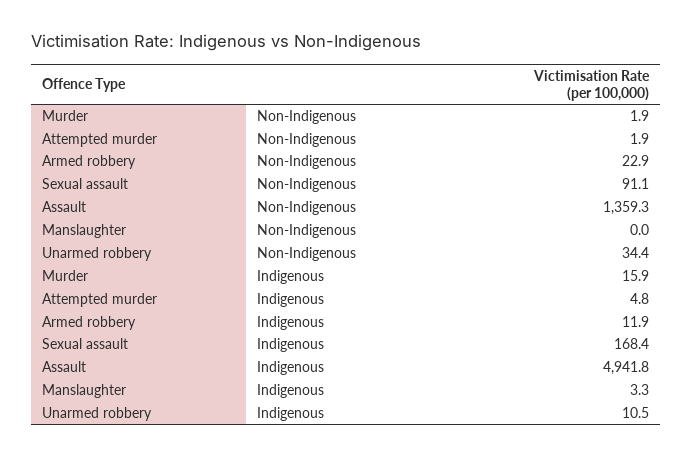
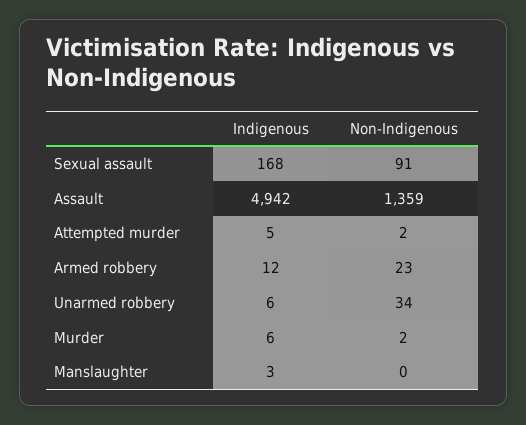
  {
    "Murder": {
      "Non-Indigenous": 1.9,
-     "Indigenous": 15.9
+     "Indigenous": 6
    },
    "Attempted murder": {
      "Non-Indigenous": 1.9,
      "Indigenous": 4.8
    },
    "Armed robbery": {
      "Non-Indigenous": 22.9,
      "Indigenous": 11.9
    },
    "Sexual assault": {
      "Non-Indigenous": 91.1,
      "Indigenous": 168.4
    },
    "Assault": {
      "Non-Indigenous": 1359.3,
      "Indigenous": 4941.8
    },
    "Manslaughter": {
      "Non-Indigenous": 0,
      "Indigenous": 3.3
    },
    "Unarmed robbery": {
      "Non-Indigenous": 34.4,
-     "Indigenous": 10.5
+     "Indigenous": 6
    }
  }

